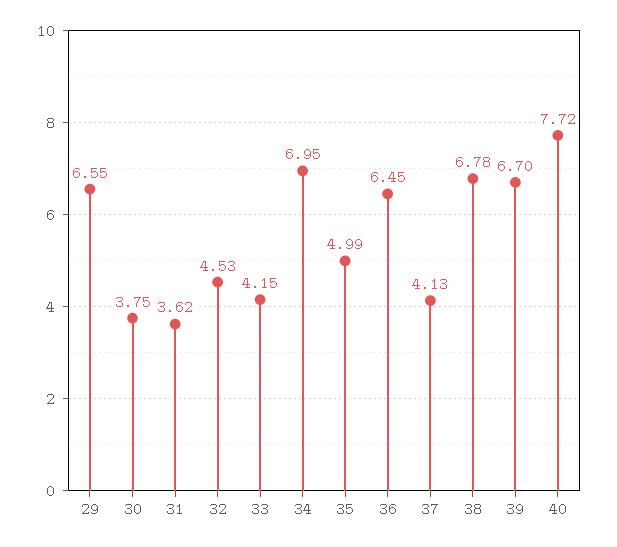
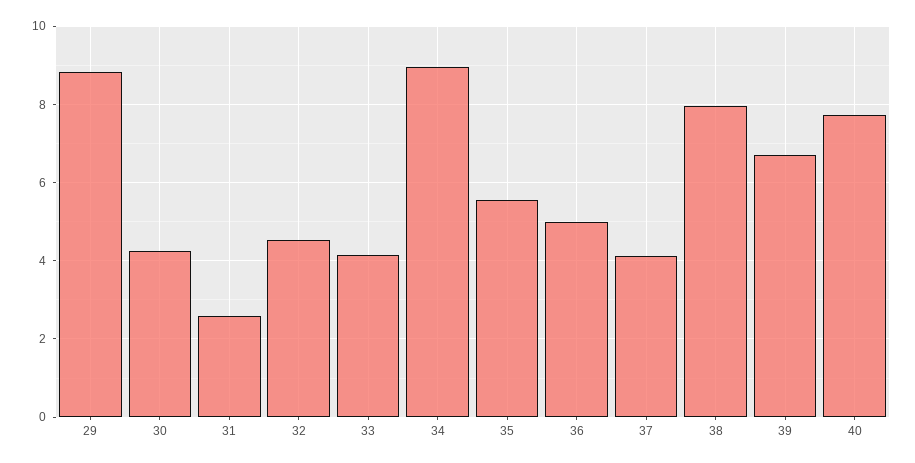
  {
-   "29": 6.55,
+   "29": 8.8,
-   "30": 3.75,
+   "30": 4.2,
-   "31": 3.62,
+   "31": 2.6,
    "32": 4.53,
    "33": 4.15,
-   "34": 6.95,
+   "34": 9,
-   "35": 4.99,
+   "35": 5.6,
-   "36": 6.45,
+   "36": 5,
    "37": 4.13,
-   "38": 6.78,
+   "38": 8,
    "39": 6.7,
    "40": 7.72
  }

